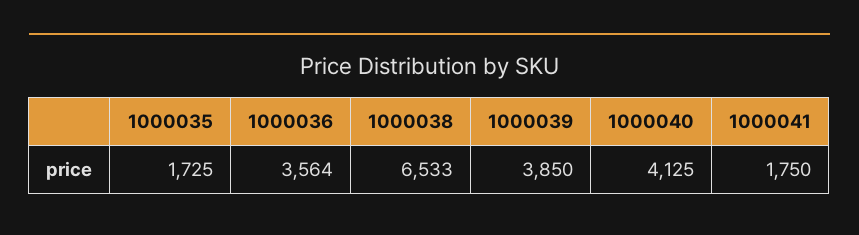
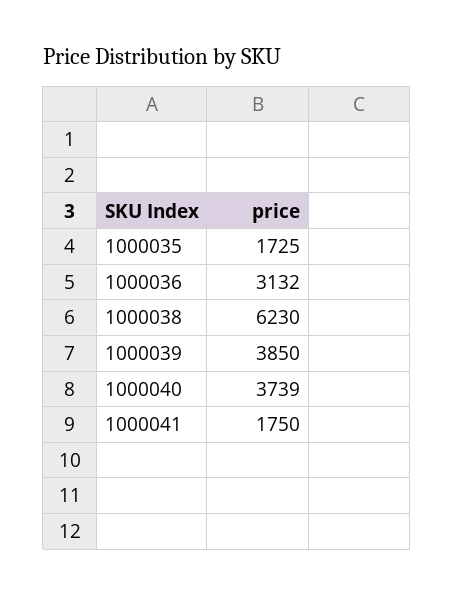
  {
    "1000035": 1725,
-   "1000036": 3564,
+   "1000036": 3132,
-   "1000038": 6533,
+   "1000038": 6230,
    "1000039": 3850,
-   "1000040": 4125,
+   "1000040": 3739,
    "1000041": 1750
  }

